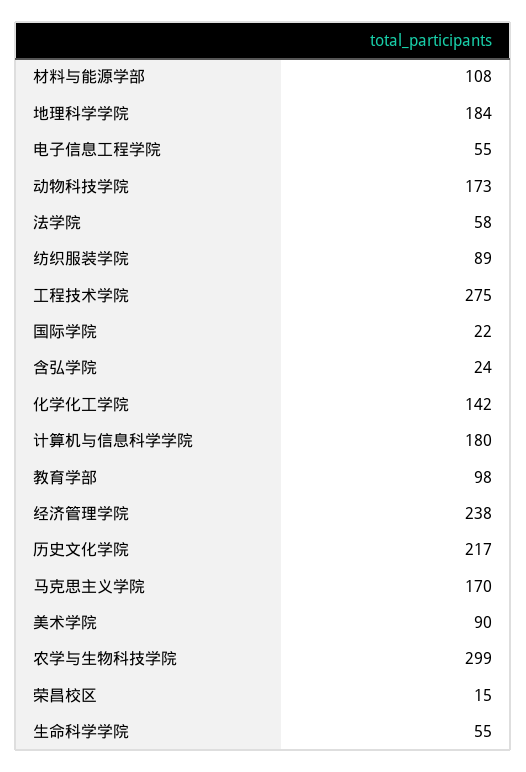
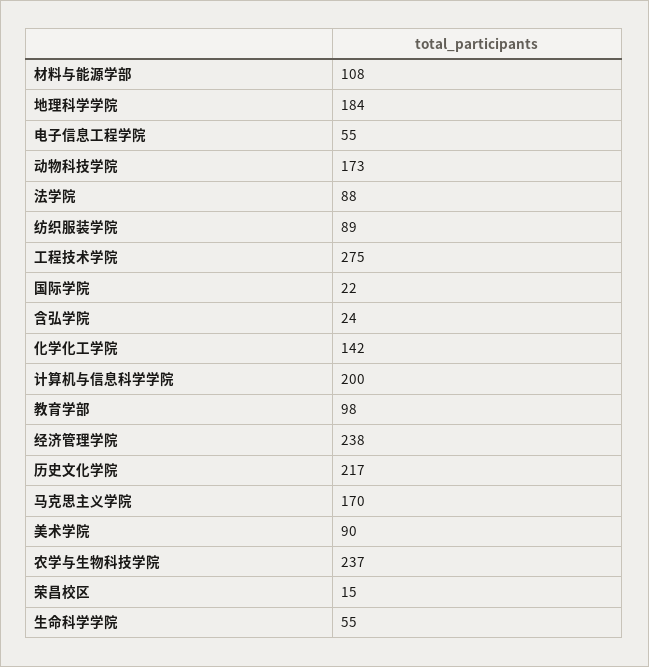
  {
    "材料与能源学部": 108,
    "地理科学学院": 184,
    "电子信息工程学院": 55,
    "动物科技学院": 173,
-   "法学院": 58,
+   "法学院": 88,
    "纺织服装学院": 89,
    "工程技术学院": 275,
    "国际学院": 22,
    "含弘学院": 24,
    "化学化工学院": 142,
-   "计算机与信息科学学院": 180,
+   "计算机与信息科学学院": 200,
    "教育学部": 98,
    "经济管理学院": 238,
    "历史文化学院": 217,
    "马克思主义学院": 170,
    "美术学院": 90,
-   "农学与生物科技学院": 299,
+   "农学与生物科技学院": 237,
    "荣昌校区": 15,
    "生命科学学院": 55
  }

